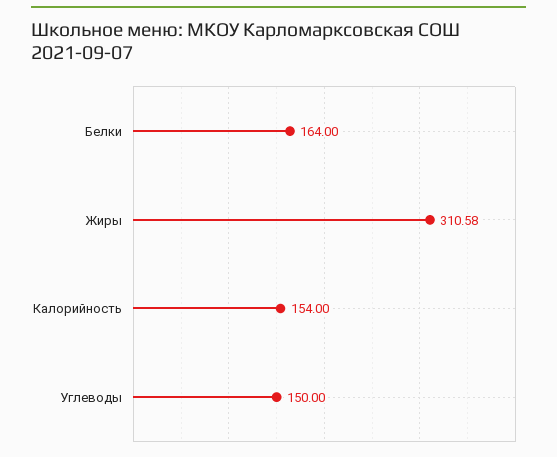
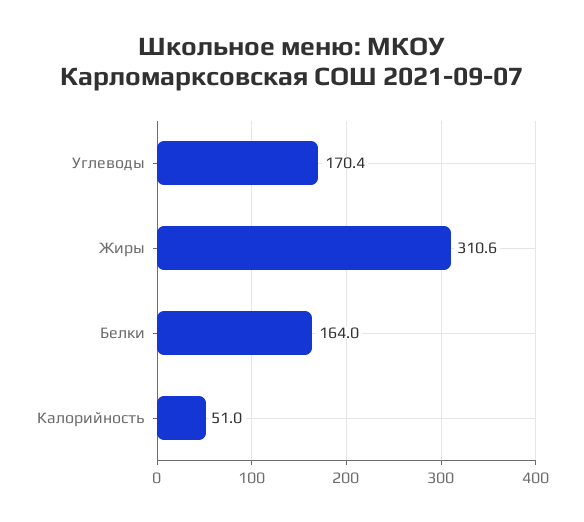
  {
    "Белки": 164,
    "Жиры": 310.58,
-   "Калорийность": 154,
+   "Калорийность": 51,
-   "Углеводы": 150
+   "Углеводы": 170.4
  }

